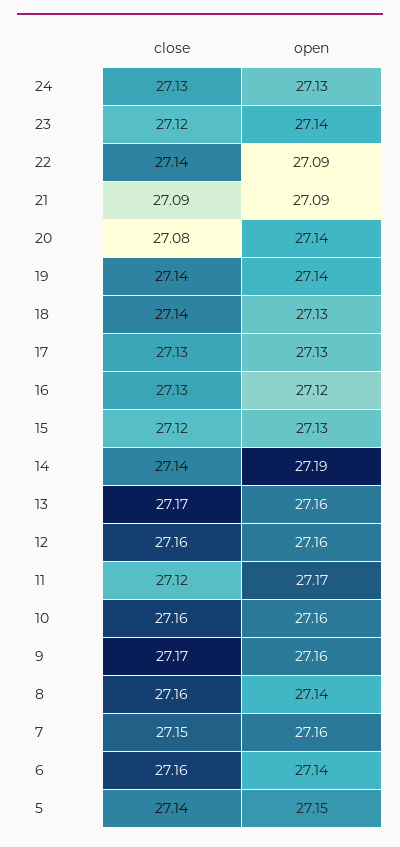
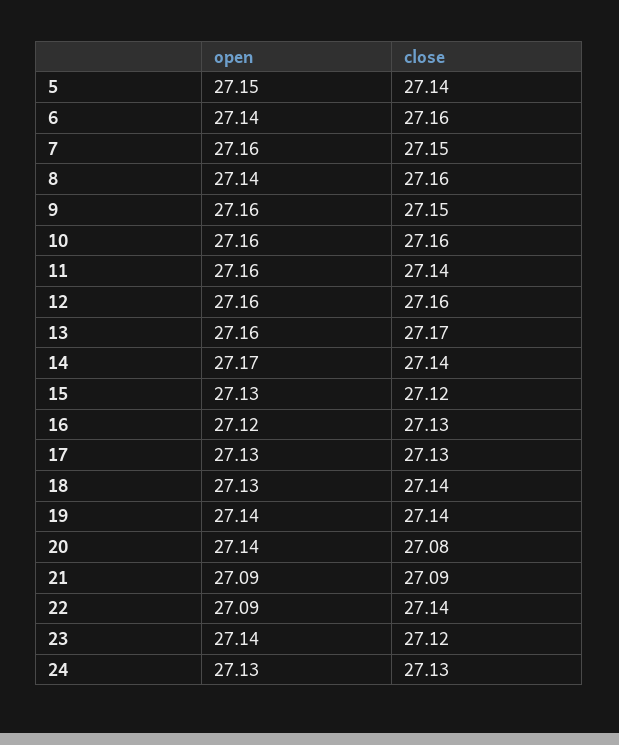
  {
    "close": {
      "24": 27.13,
      "23": 27.12,
      "22": 27.14,
      "21": 27.09,
      "20": 27.08,
      "19": 27.14,
      "18": 27.14,
      "17": 27.13,
      "16": 27.13,
      "15": 27.12,
      "14": 27.14,
      "13": 27.17,
      "12": 27.16,
-     "11": 27.12,
+     "11": 27.14,
      "10": 27.16,
-     "9": 27.17,
+     "9": 27.15,
      "8": 27.16,
      "7": 27.15,
      "6": 27.16,
      "5": 27.14
    },
    "open": {
      "24": 27.13,
      "23": 27.14,
      "22": 27.09,
      "21": 27.09,
      "20": 27.14,
      "19": 27.14,
      "18": 27.13,
      "17": 27.13,
      "16": 27.12,
      "15": 27.13,
-     "14": 27.19,
+     "14": 27.17,
      "13": 27.16,
      "12": 27.16,
-     "11": 27.17,
+     "11": 27.16,
      "10": 27.16,
      "9": 27.16,
      "8": 27.14,
      "7": 27.16,
      "6": 27.14,
      "5": 27.15
    }
  }

